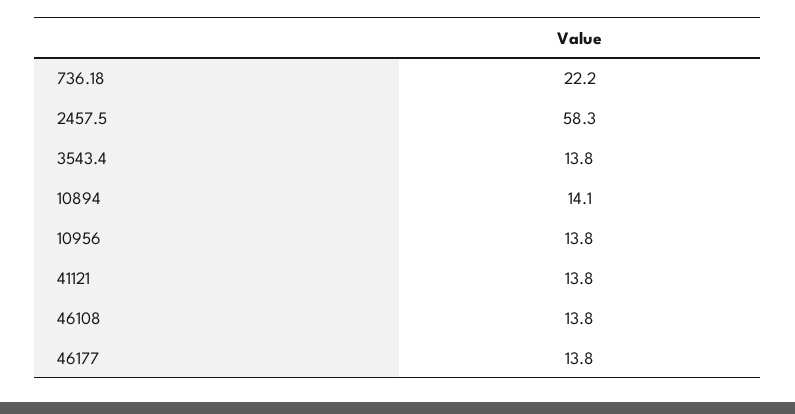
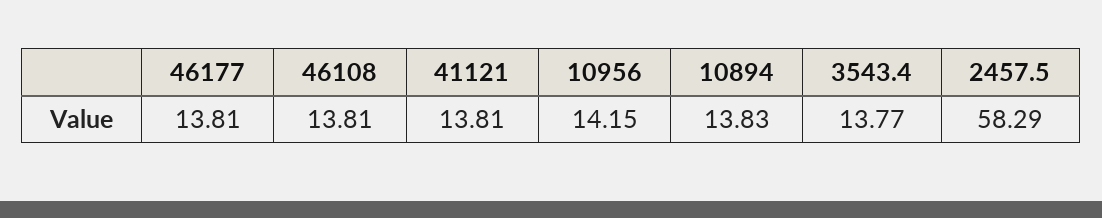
  {
-   "736.18": 22.2,
    "2457.5": 58.29,
    "3543.4": 13.77,
-   "10894": 14.1,
+   "10894": 13.83,
-   "10956": 13.8,
+   "10956": 14.15,
    "41121": 13.81,
    "46108": 13.81,
    "46177": 13.81
  }

